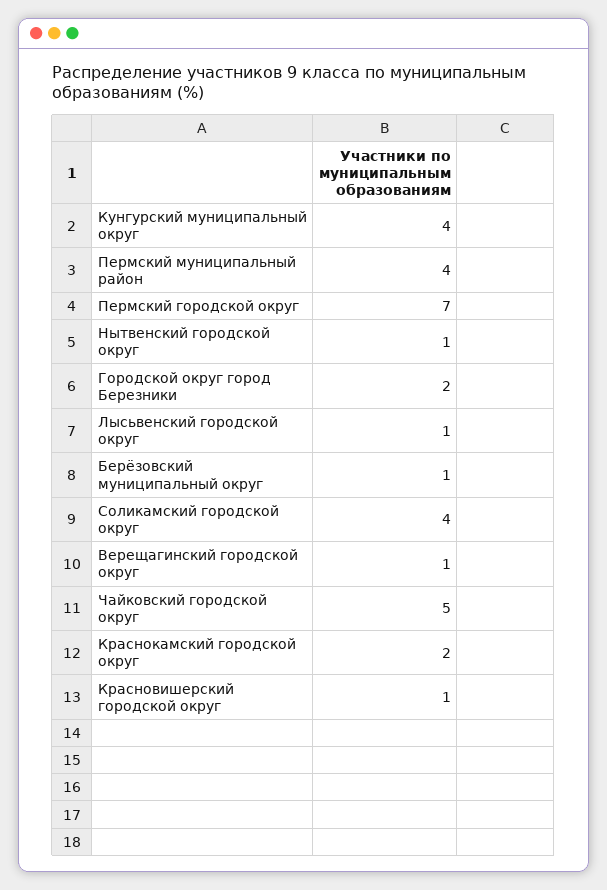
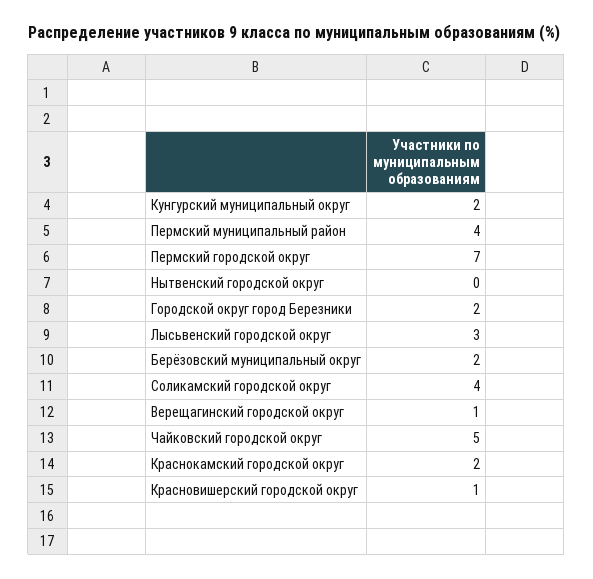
  {
-   "Кунгурский муниципальный округ": 4,
+   "Кунгурский муниципальный округ": 2,
    "Пермский муниципальный район": 4,
    "Пермский городской округ": 7,
-   "Нытвенский городской округ": 1,
+   "Нытвенский городской округ": 0,
    "Городской округ город Березники": 2,
-   "Лысьвенский городской округ": 1,
+   "Лысьвенский городской округ": 3,
-   "Берёзовский муниципальный округ": 1,
+   "Берёзовский муниципальный округ": 2,
    "Соликамский городской округ": 4,
    "Верещагинский городской округ": 1,
    "Чайковский городской округ": 5,
    "Краснокамский городской округ": 2,
    "Красновишерский городской округ": 1
  }

